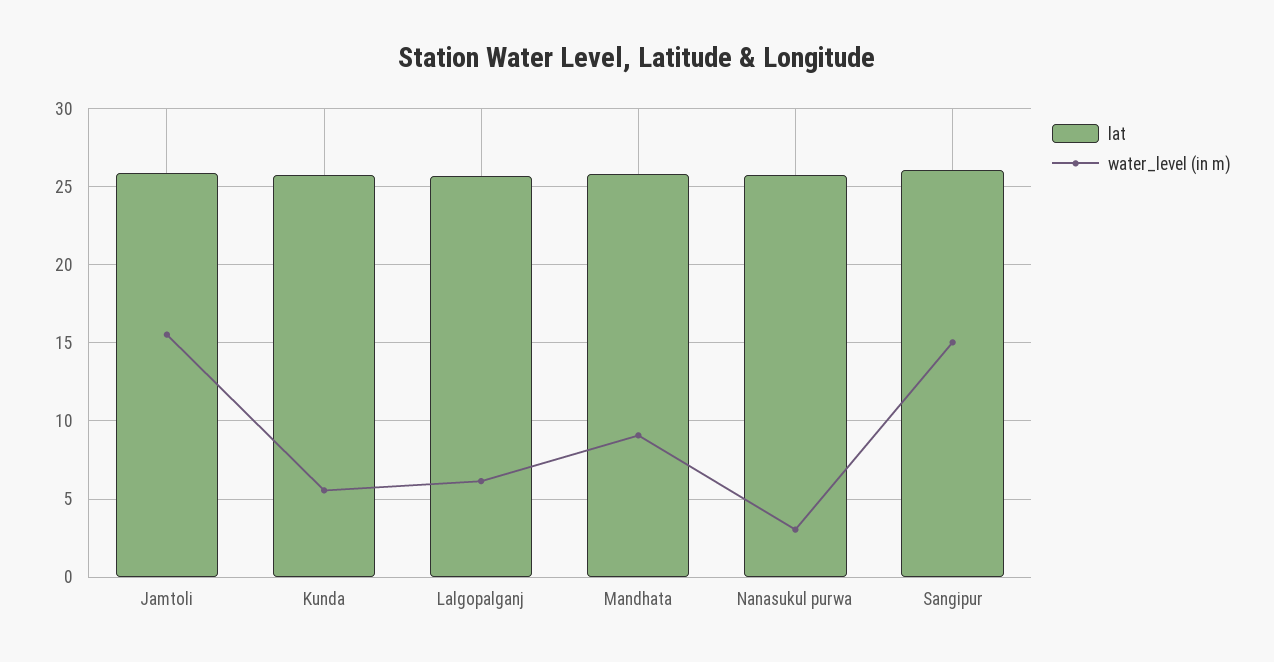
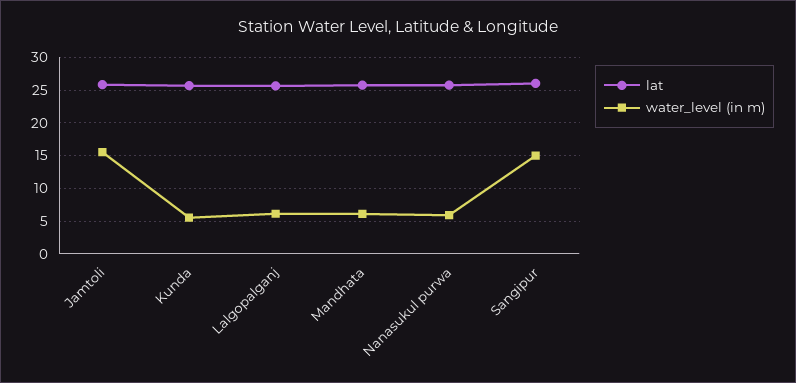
  {
    "lat": {
      "Jamtoli": 26,
      "Kunda": 25.5,
      "Lalgopalganj": 25.5,
      "Mandhata": 26,
      "Nanasukul purwa": 26,
      "Sangipur": 26
    },
    "water_level (in m)": {
      "Jamtoli": 15.5,
      "Kunda": 5.5,
      "Lalgopalganj": 6,
-     "Mandhata": 9,
+     "Mandhata": 6,
-     "Nanasukul purwa": 3,
+     "Nanasukul purwa": 6,
      "Sangipur": 15
    }
  }

